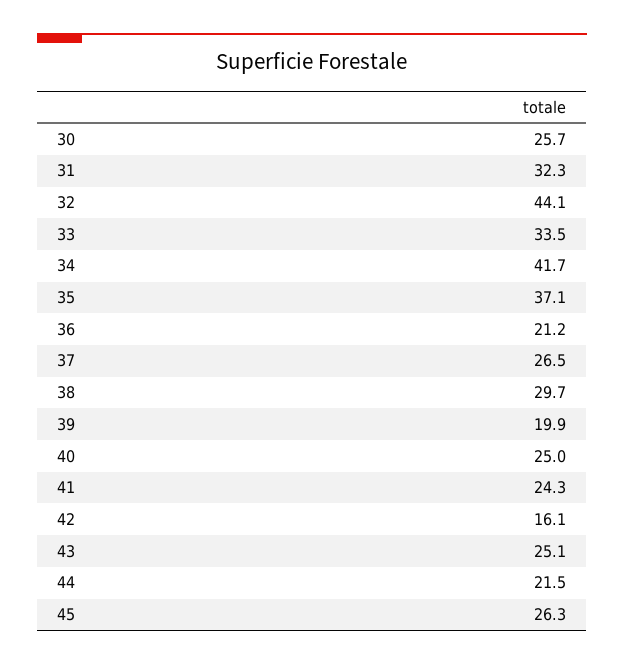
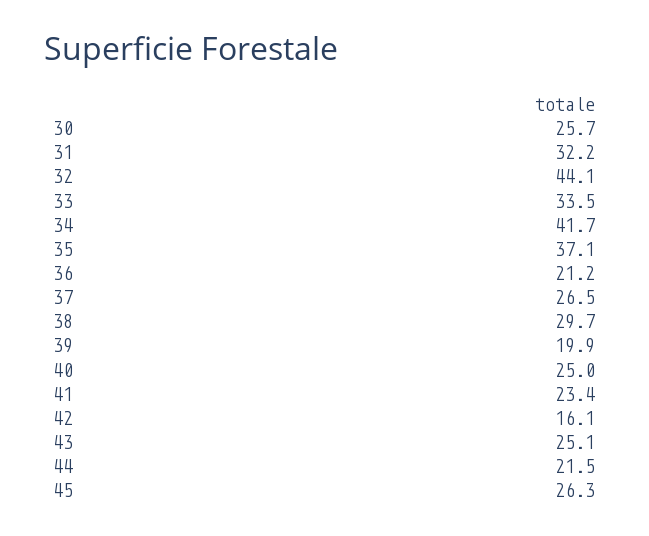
  {
    "30": 25.7,
-   "31": 32.3,
+   "31": 32.2,
    "32": 44.1,
    "33": 33.5,
    "34": 41.7,
    "35": 37.1,
    "36": 21.2,
    "37": 26.5,
    "38": 29.7,
    "39": 19.9,
    "40": 25,
-   "41": 24.3,
+   "41": 23.4,
    "42": 16.1,
    "43": 25.1,
    "44": 21.5,
    "45": 26.3
  }

